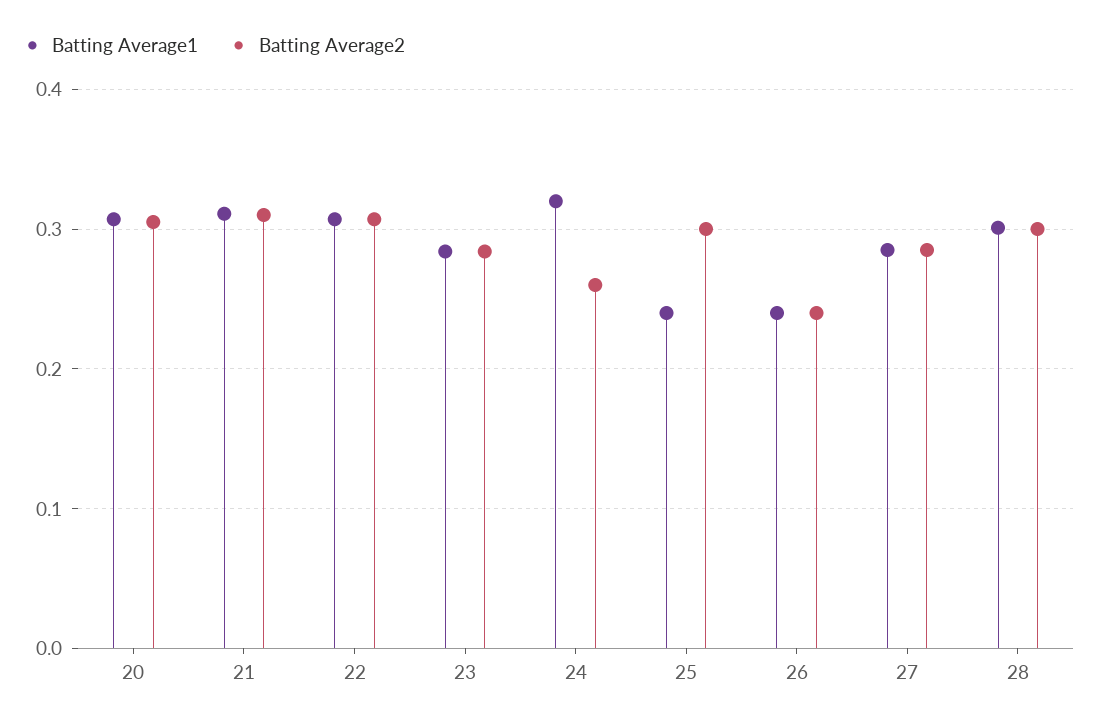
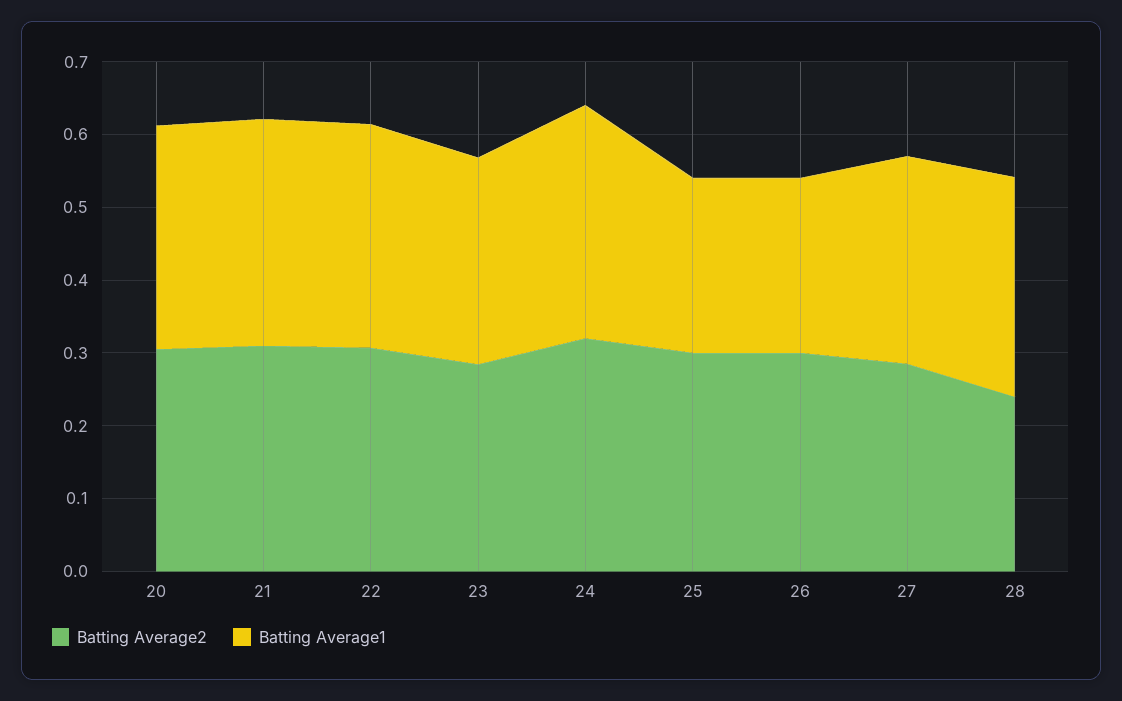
  {
    "Batting Average1": {
      "20": 0.31,
      "21": 0.31,
      "22": 0.31,
      "23": 0.28,
      "24": 0.32,
      "25": 0.24,
      "26": 0.24,
      "27": 0.29,
      "28": 0.3
    },
    "Batting Average2": {
      "20": 0.31,
      "21": 0.31,
      "22": 0.31,
      "23": 0.28,
-     "24": 0.26,
+     "24": 0.32,
      "25": 0.3,
-     "26": 0.24,
+     "26": 0.3,
      "27": 0.29,
-     "28": 0.3
+     "28": 0.24
    }
  }

